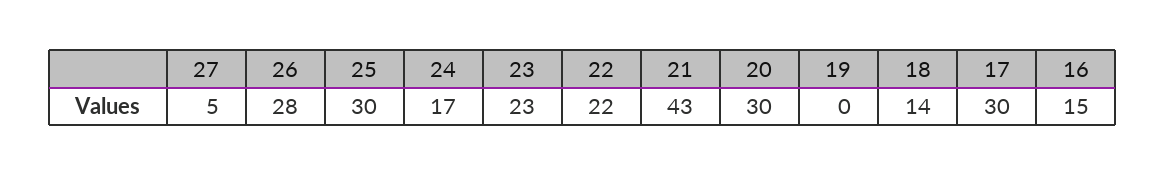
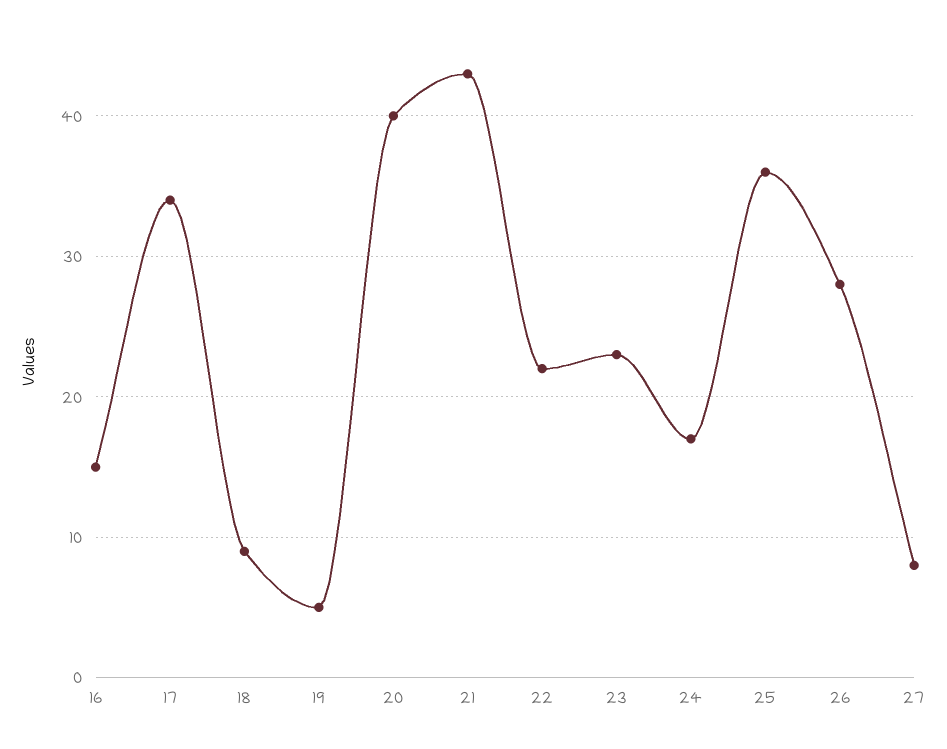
  {
-   "27": 5,
+   "27": 8,
    "26": 28,
-   "25": 30,
+   "25": 36,
    "24": 17,
    "23": 23,
    "22": 22,
    "21": 43,
-   "20": 30,
+   "20": 40,
-   "19": 0,
+   "19": 5,
-   "18": 14,
+   "18": 9,
-   "17": 30,
+   "17": 34,
    "16": 15
  }

